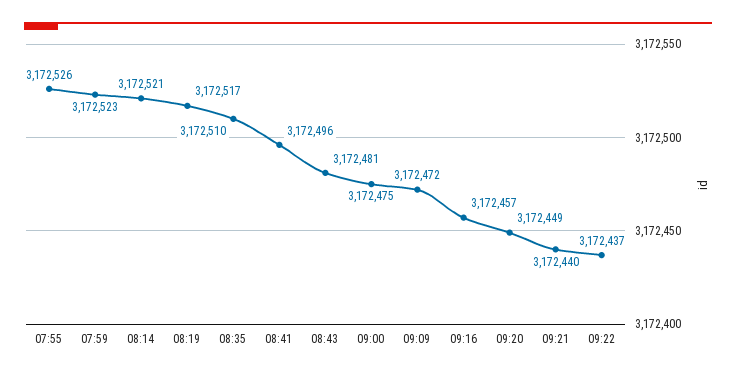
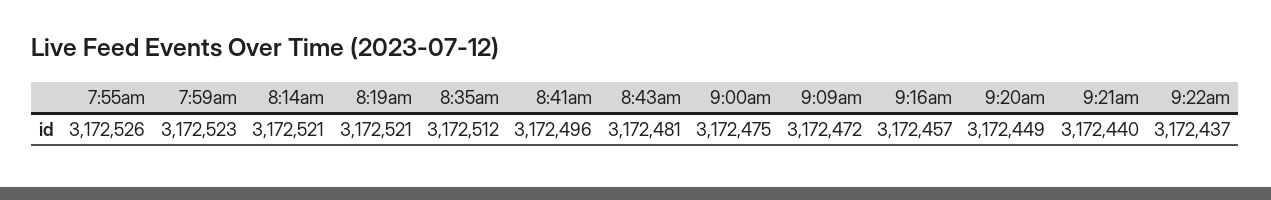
  {
    "07:55": 3172526,
    "07:59": 3172523,
    "08:14": 3172521,
-   "08:19": 3172517,
+   "08:19": 3172521,
-   "08:35": 3172510,
+   "08:35": 3172512,
    "08:41": 3172496,
    "08:43": 3172481,
    "09:00": 3172475,
    "09:09": 3172472,
    "09:16": 3172457,
    "09:20": 3172449,
    "09:21": 3172440,
    "09:22": 3172437
  }

